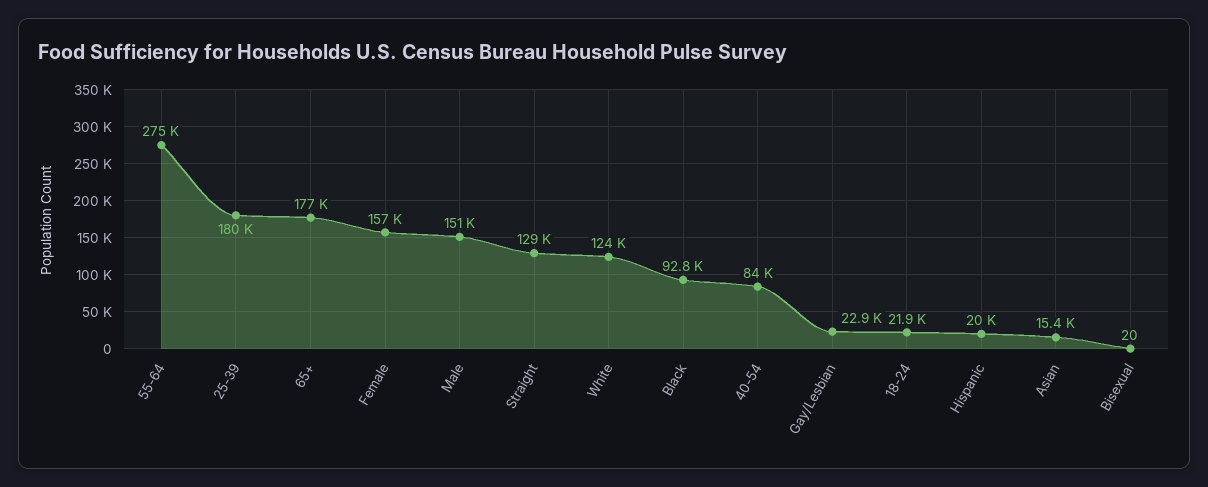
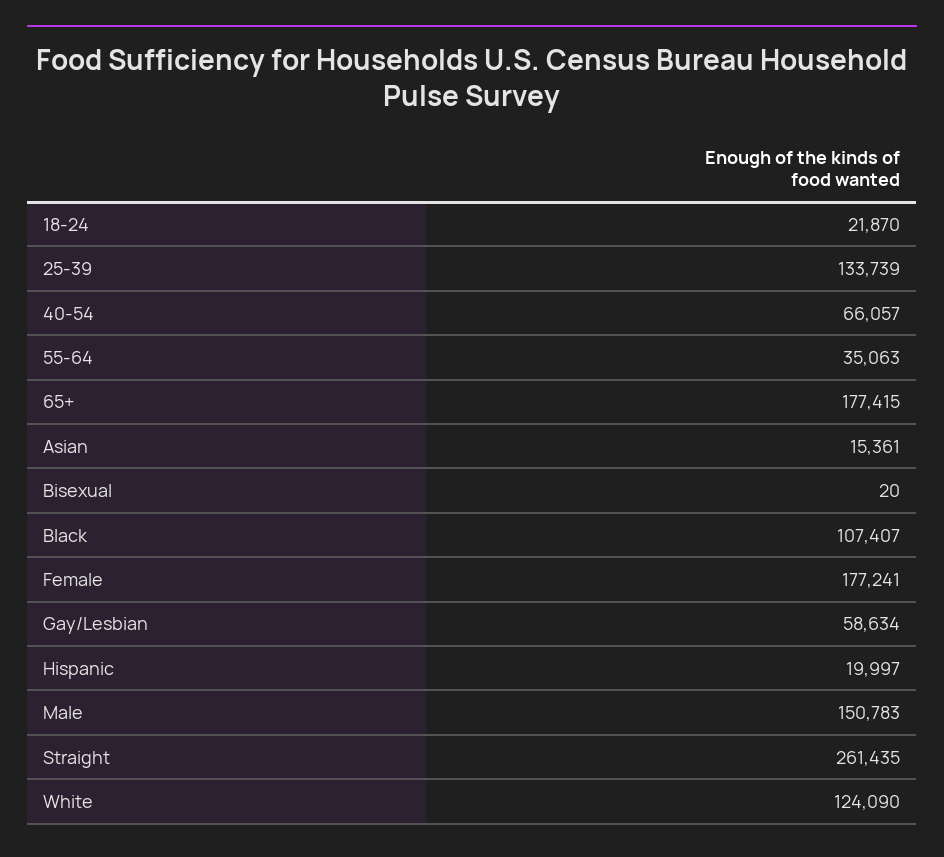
  {
-   "55-64": 275000,
+   "55-64": 35063,
-   "25-39": 180000,
+   "25-39": 133739,
    "65+": 177415,
-   "Female": 157000,
+   "Female": 177241,
    "Male": 150783,
-   "Straight": 129000,
+   "Straight": 261435,
    "White": 124090,
-   "Black": 92800,
+   "Black": 107407,
-   "40-54": 84000,
+   "40-54": 66057,
-   "Gay/Lesbian": 22900,
+   "Gay/Lesbian": 58634,
    "18-24": 21870,
    "Hispanic": 19997,
    "Asian": 15361,
    "Bisexual": 20
  }

